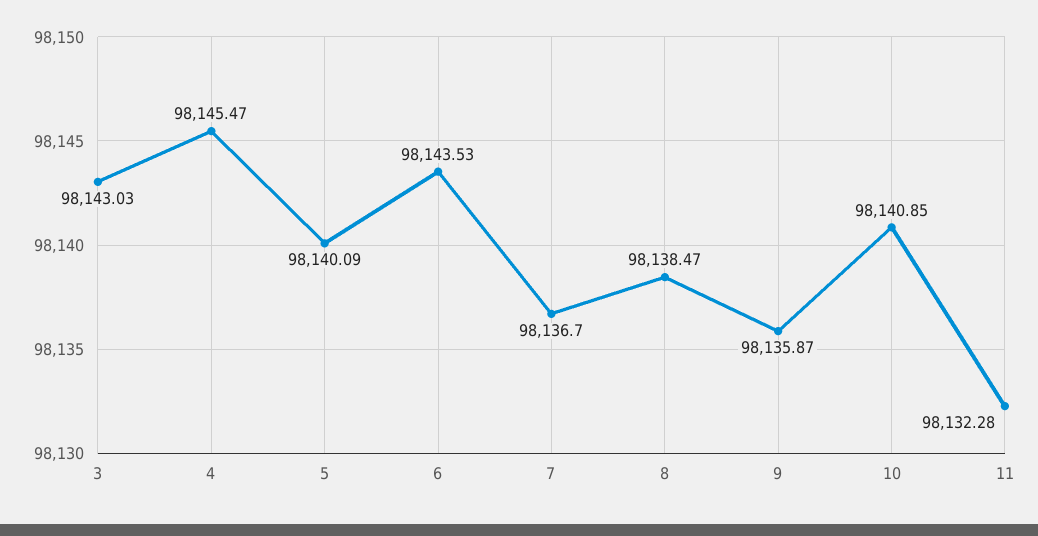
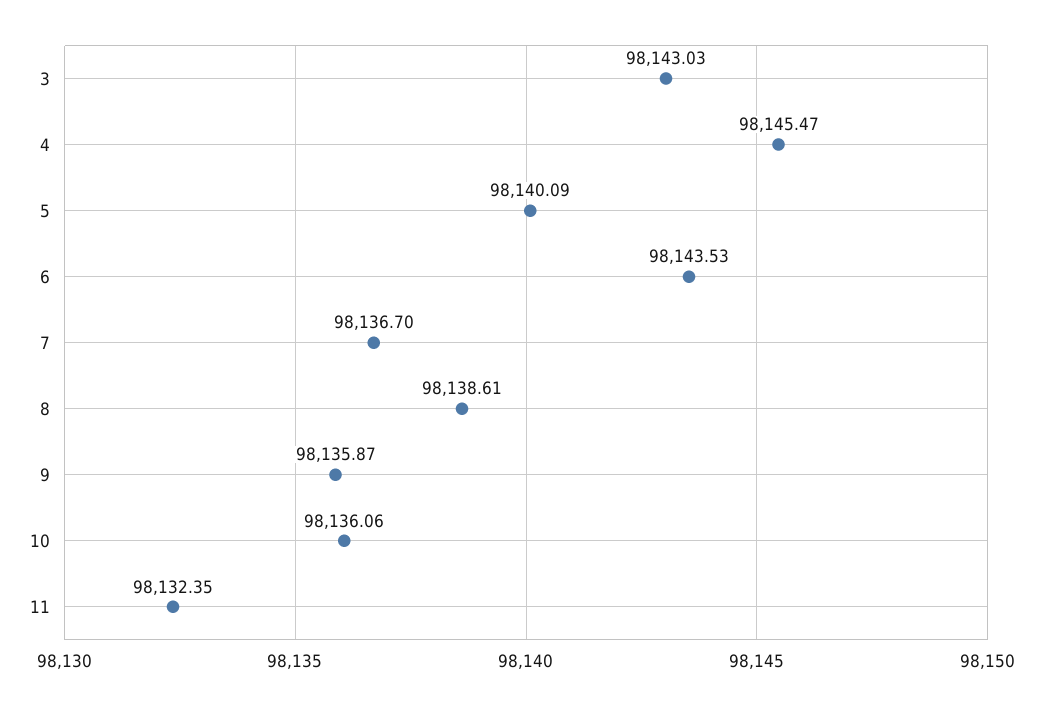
  {
    "3": 98143.03,
    "4": 98145.47,
    "5": 98140.09,
    "6": 98143.53,
    "7": 98136.7,
-   "8": 98138.47,
+   "8": 98138.61,
    "9": 98135.87,
-   "10": 98140.85,
+   "10": 98136.06,
-   "11": 98132.28
+   "11": 98132.35
  }

